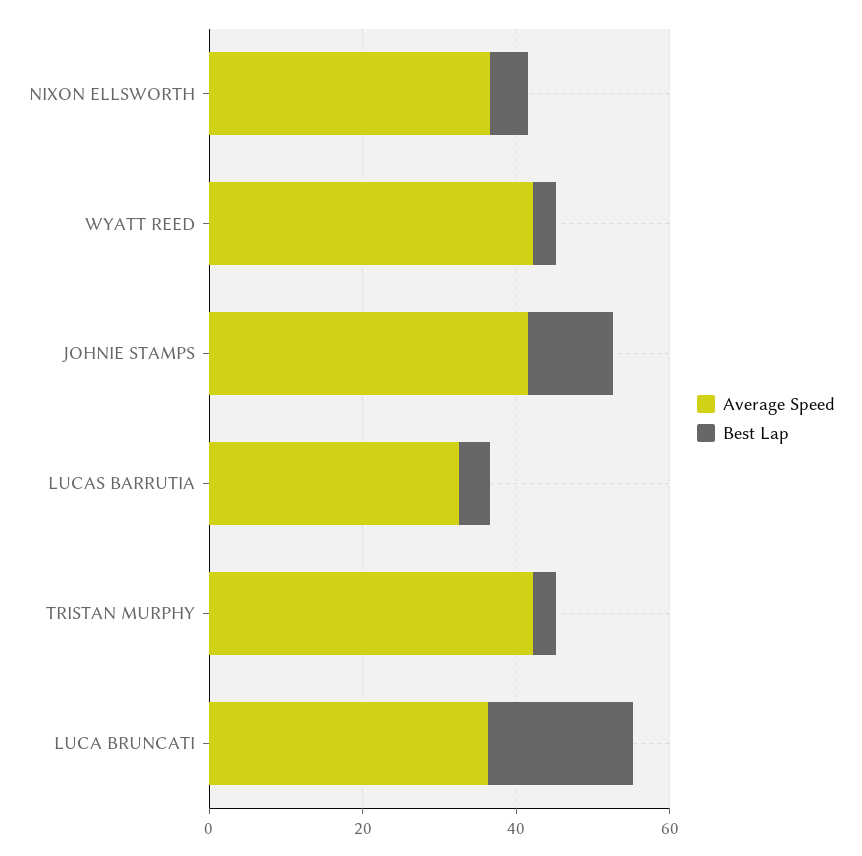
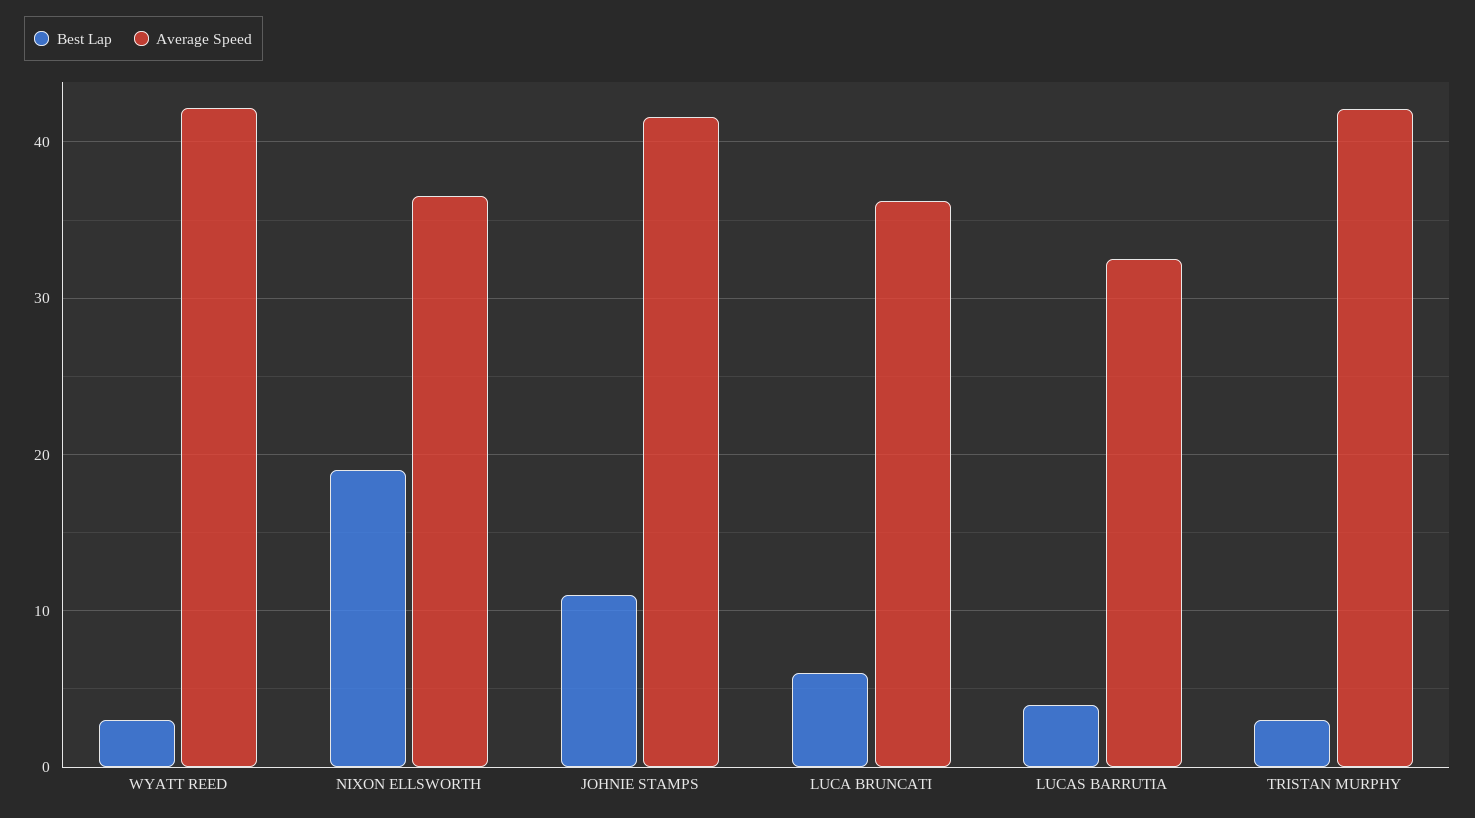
  {
    "Average Speed": {
      "NIXON ELLSWORTH": 37,
      "WYATT REED": 42,
      "JOHNIE STAMPS": 42,
      "LUCAS BARRUTIA": 33,
      "TRISTAN MURPHY": 42,
      "LUCA BRUNCATI": 36
    },
    "Best Lap": {
-     "NIXON ELLSWORTH": 5,
+     "NIXON ELLSWORTH": 19,
      "WYATT REED": 3,
      "JOHNIE STAMPS": 11,
      "LUCAS BARRUTIA": 4,
      "TRISTAN MURPHY": 3,
-     "LUCA BRUNCATI": 20
+     "LUCA BRUNCATI": 6
    }
  }

